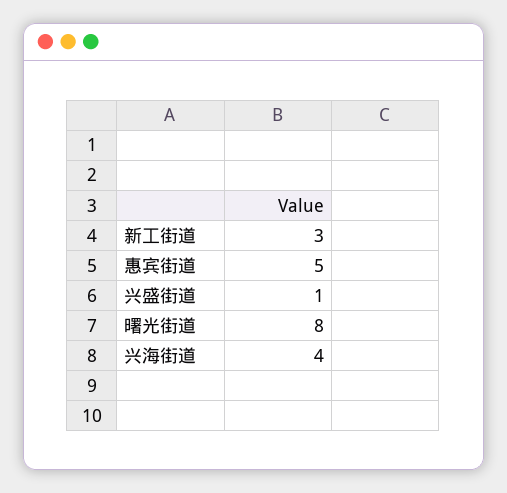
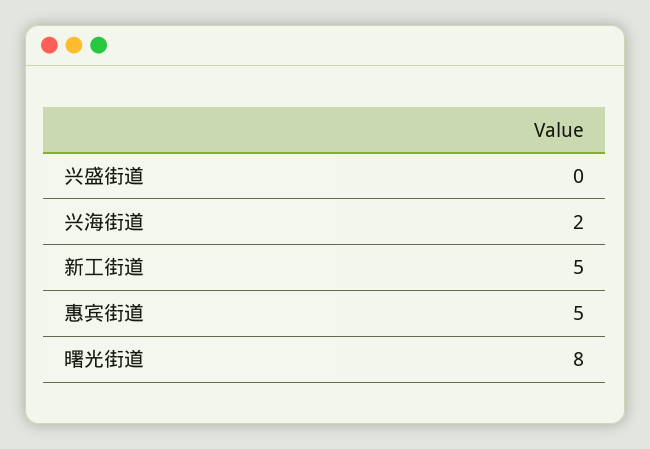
  {
-   "新工街道": 3,
+   "新工街道": 5,
    "惠宾街道": 5,
-   "兴盛街道": 1,
+   "兴盛街道": 0,
    "曙光街道": 8,
-   "兴海街道": 4
+   "兴海街道": 2
  }

